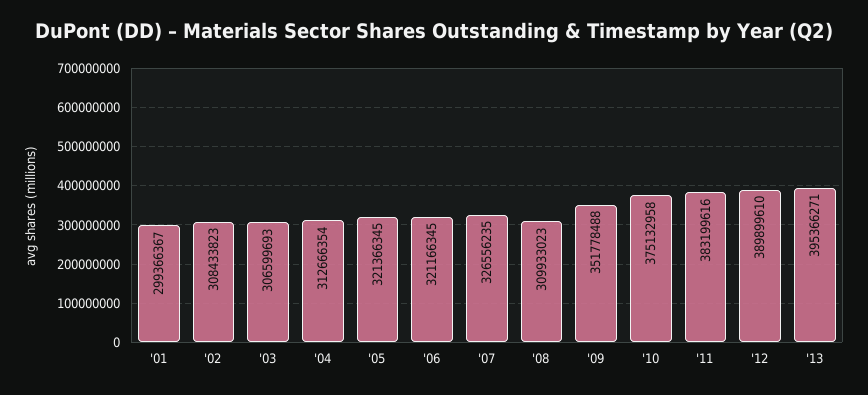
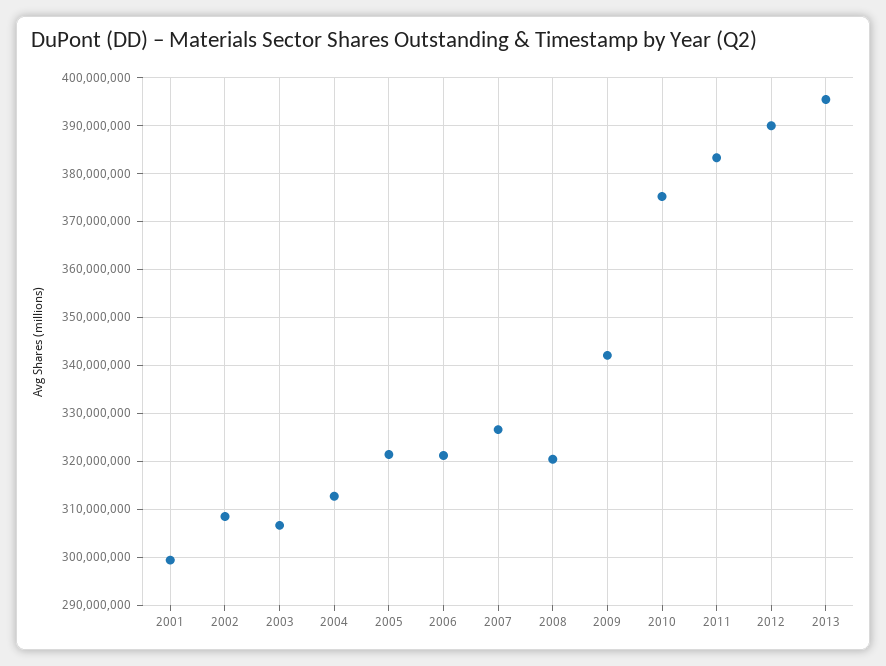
  {
    "'01": 299366367,
    "'02": 308433823,
    "'03": 306599693,
    "'04": 312666354,
    "'05": 321366345,
    "'06": 321166345,
    "'07": 326556235,
-   "'08": 309933023,
+   "'08": 320000000,
-   "'09": 351778488,
+   "'09": 342000000,
    "'10": 375132958,
    "'11": 383199616,
    "'12": 389899610,
    "'13": 395366271
  }

